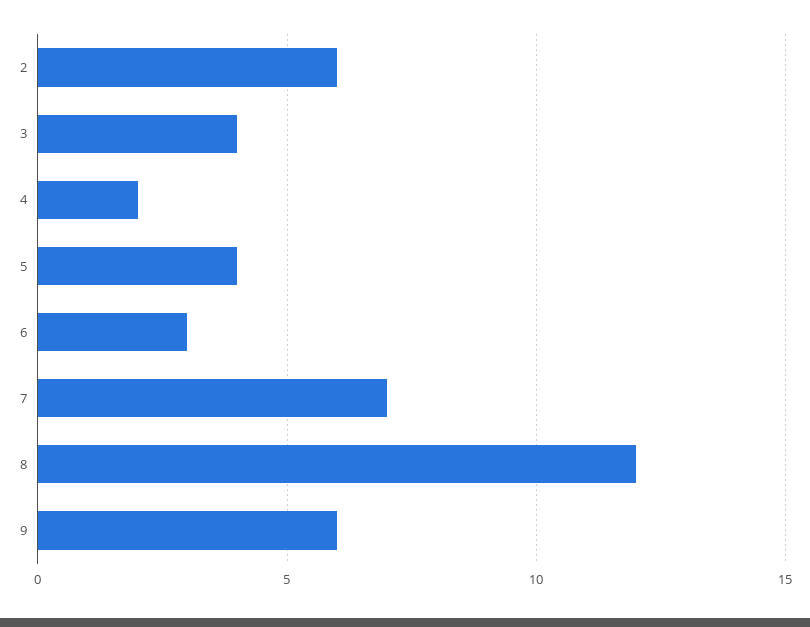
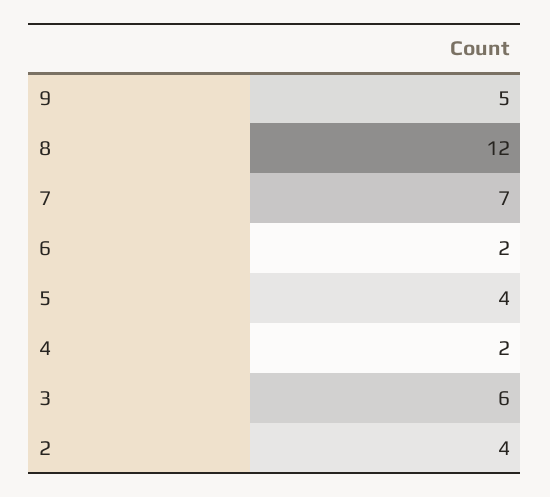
  {
-   "2": 6,
+   "2": 4,
-   "3": 4,
+   "3": 6,
    "4": 2,
    "5": 4,
-   "6": 3,
+   "6": 2,
    "7": 7,
    "8": 12,
-   "9": 6
+   "9": 5
  }

